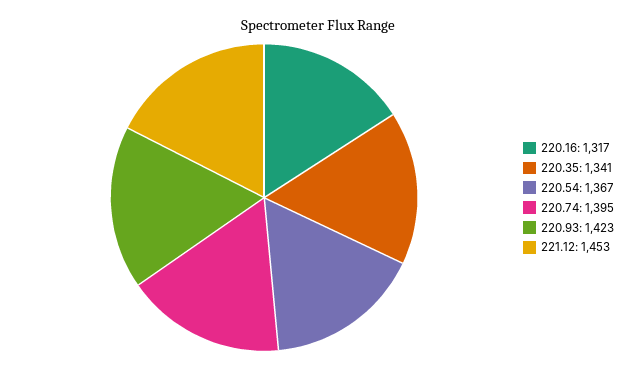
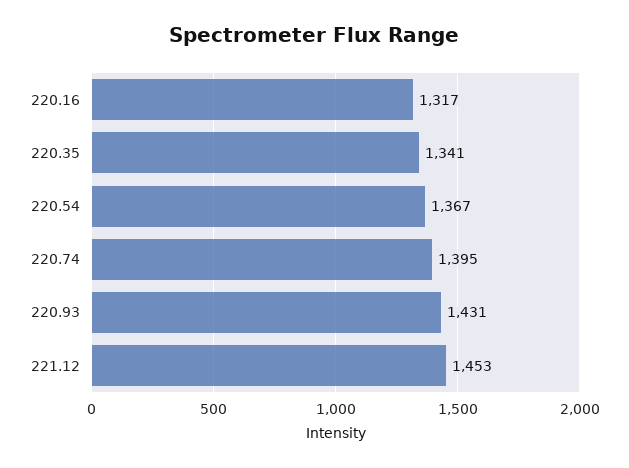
  {
    "220.16": 1317,
    "220.35": 1341,
    "220.54": 1367,
    "220.74": 1395,
-   "220.93": 1423,
+   "220.93": 1431,
    "221.12": 1453
  }

